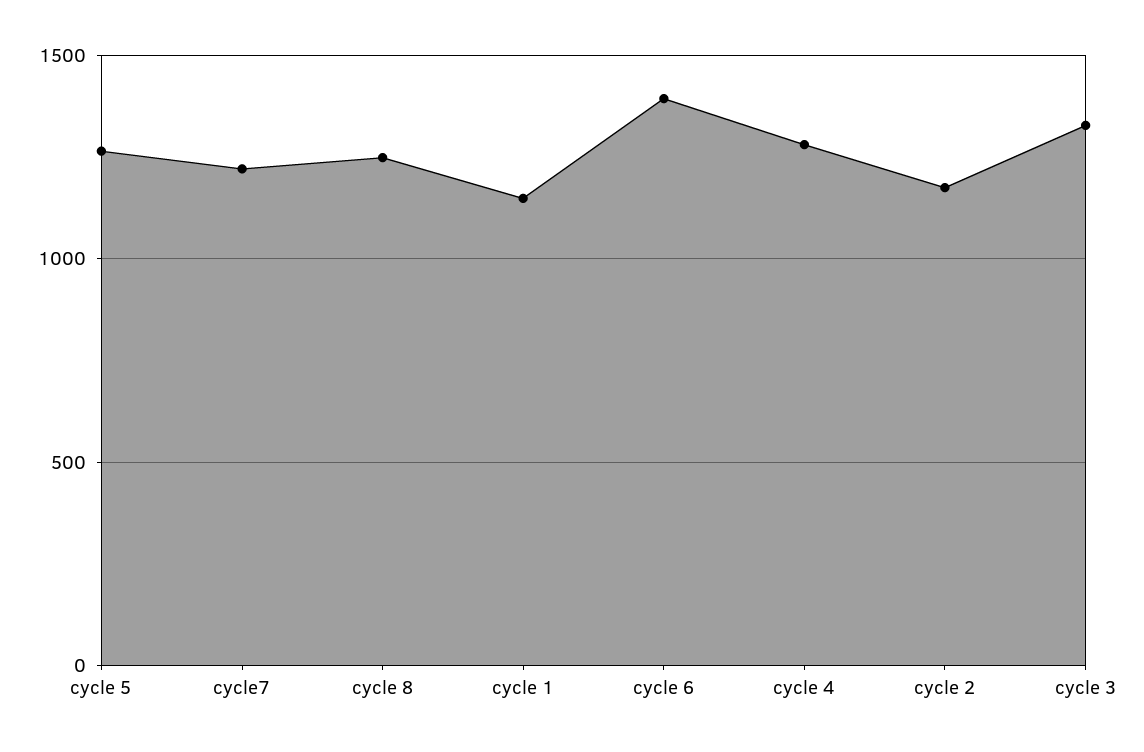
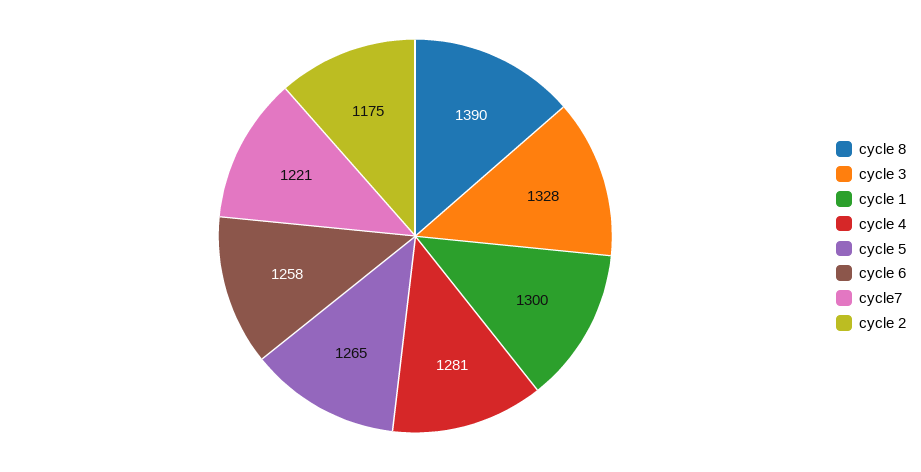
  {
    "cycle 5": 1265,
    "cycle7": 1221,
-   "cycle 8": 1250,
+   "cycle 8": 1390,
-   "cycle 1": 1150,
+   "cycle 1": 1300,
-   "cycle 6": 1400,
+   "cycle 6": 1258,
    "cycle 4": 1281,
    "cycle 2": 1175,
    "cycle 3": 1328
  }

